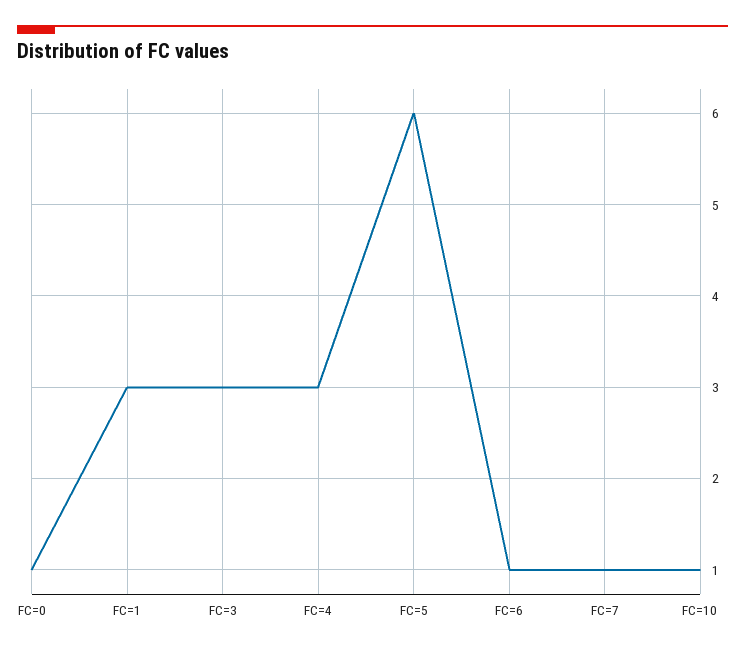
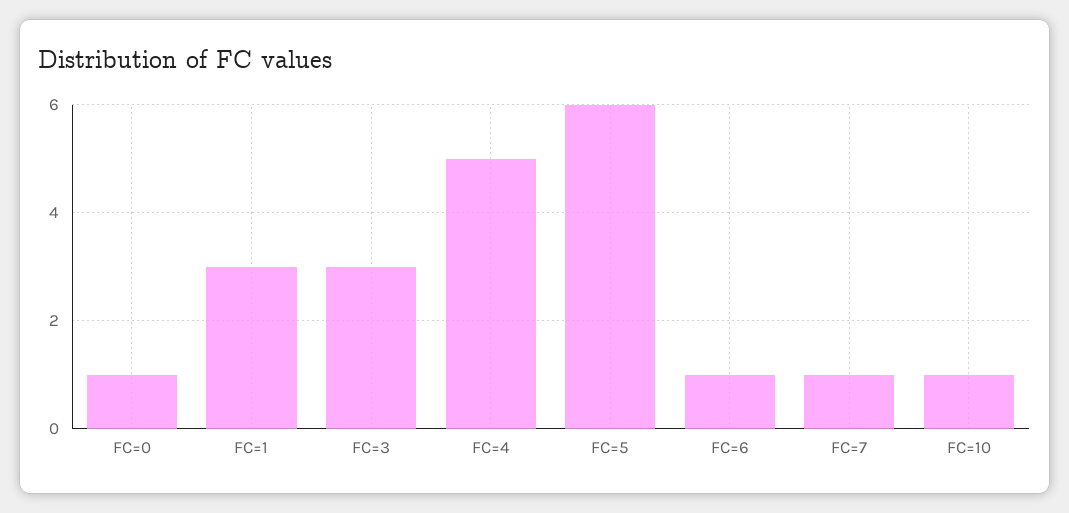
  {
    "FC=0": 1,
    "FC=1": 3,
    "FC=3": 3,
-   "FC=4": 3,
+   "FC=4": 5,
    "FC=5": 6,
    "FC=6": 1,
    "FC=7": 1,
    "FC=10": 1
  }

